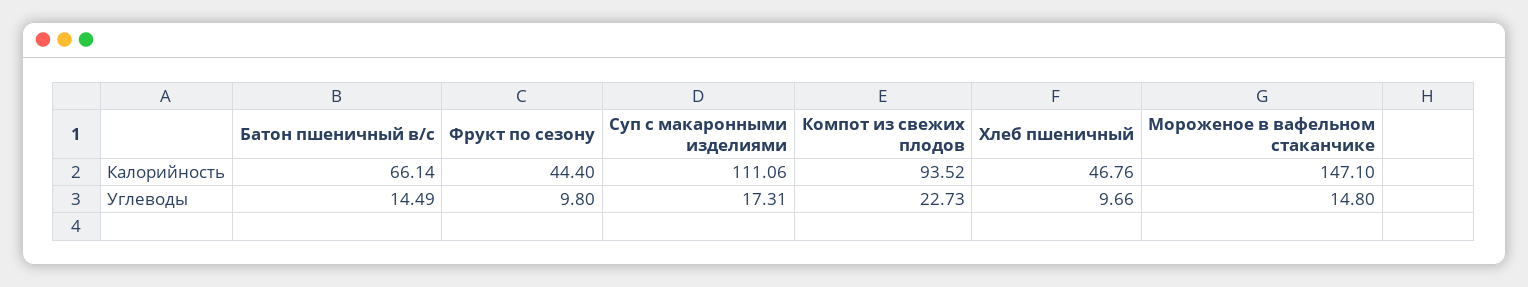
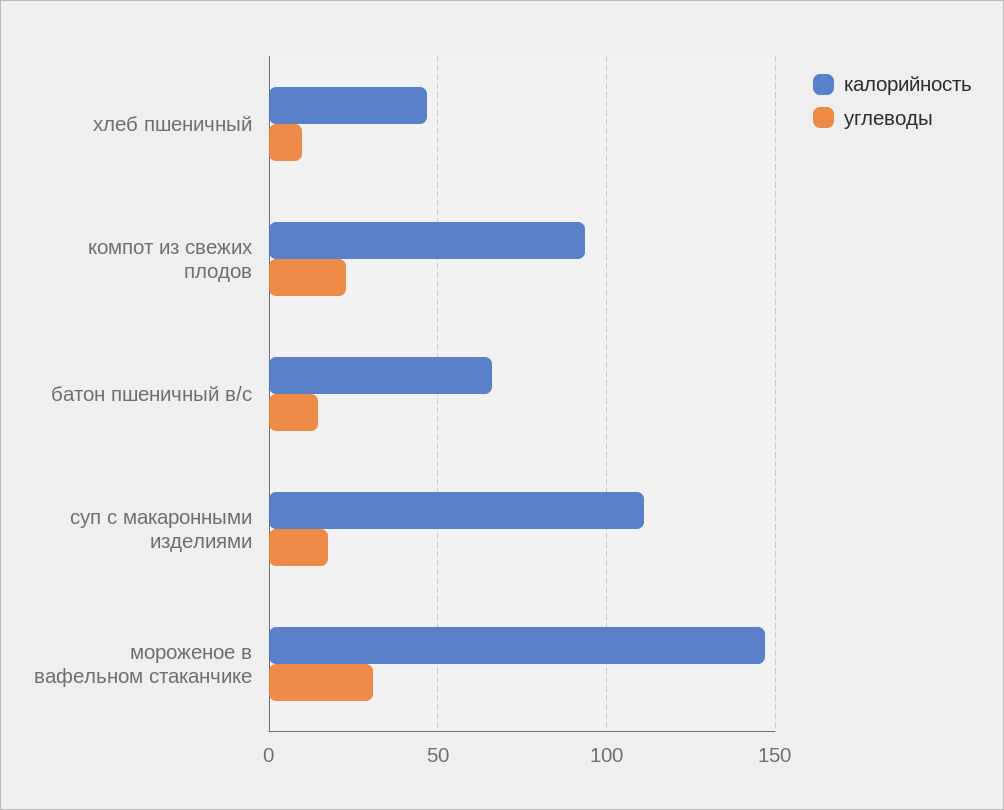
  {
    "Калорийность": {
      "Батон пшеничный в/с": 66.14,
-     "Фрукт по сезону": 44.4,
      "Суп с макаронными изделиями": 111.06,
      "Компот из свежих плодов": 93.52,
      "Хлеб пшеничный": 46.76,
      "Мороженое в вафельном стаканчике": 147.1
    },
    "Углеводы": {
      "Батон пшеничный в/с": 14.49,
-     "Фрукт по сезону": 9.8,
      "Суп с макаронными изделиями": 17.31,
      "Компот из свежих плодов": 22.73,
      "Хлеб пшеничный": 9.66,
-     "Мороженое в вафельном стаканчике": 14.8
+     "Мороженое в вафельном стаканчике": 30
    }
  }

